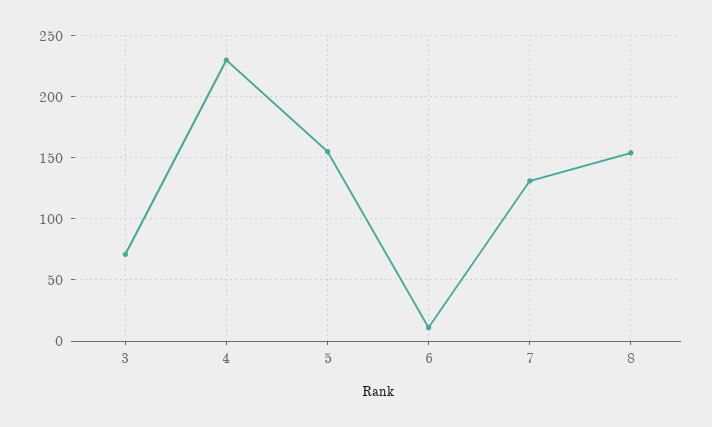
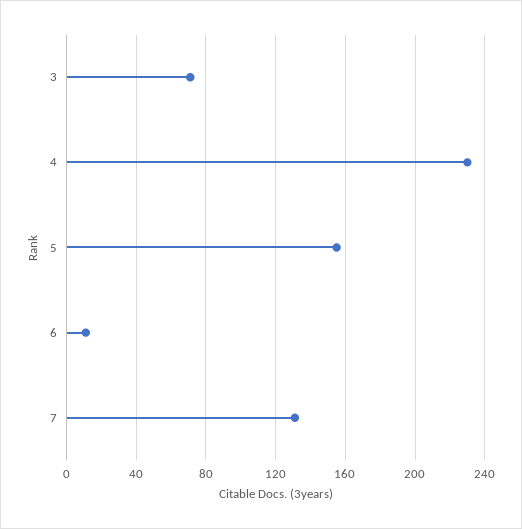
  {
    "3": 70,
    "4": 230,
    "5": 155,
    "6": 10,
-   "7": 130,
+   "7": 130
-   "8": 155
  }

